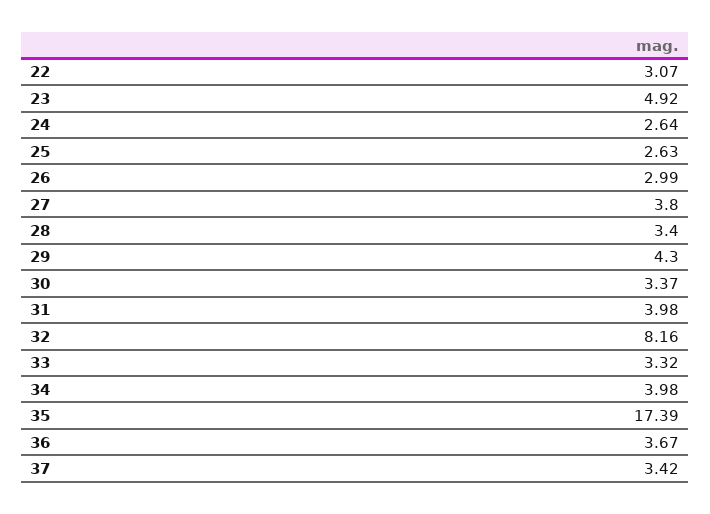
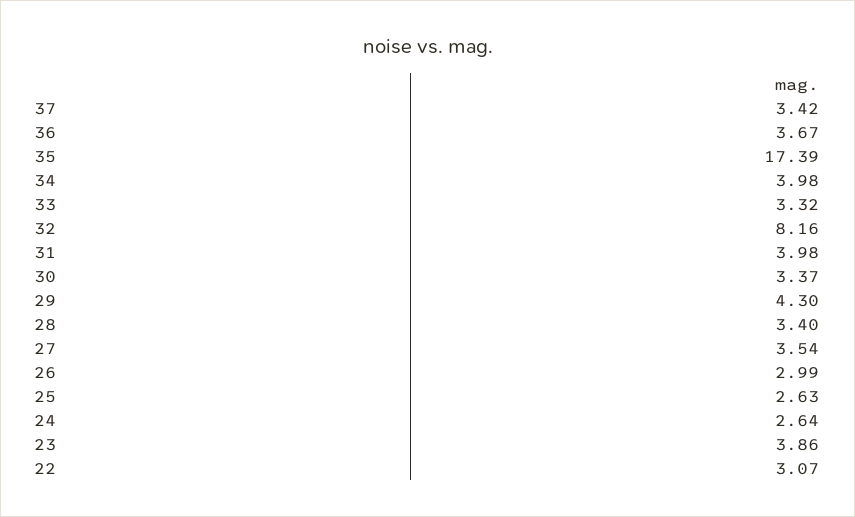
  {
    "22": 3.07,
-   "23": 4.92,
+   "23": 3.86,
    "24": 2.64,
    "25": 2.63,
    "26": 2.99,
-   "27": 3.8,
+   "27": 3.54,
    "28": 3.4,
    "29": 4.3,
    "30": 3.37,
    "31": 3.98,
    "32": 8.16,
    "33": 3.32,
    "34": 3.98,
    "35": 17.39,
    "36": 3.67,
    "37": 3.42
  }

